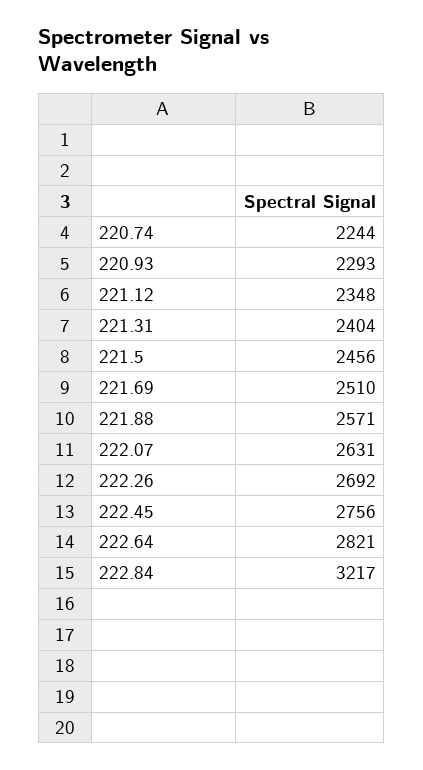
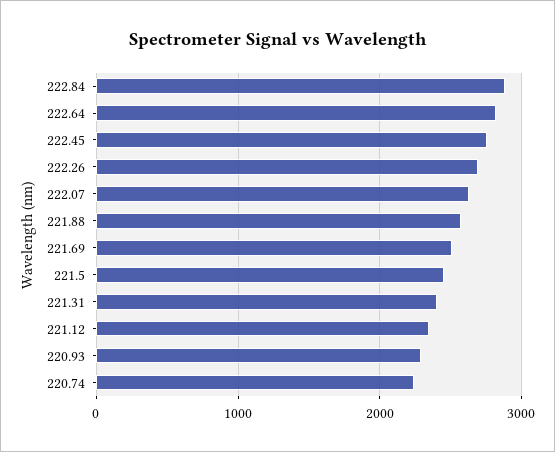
  {
    "220.74": 2244,
    "220.93": 2293,
    "221.12": 2348,
    "221.31": 2404,
    "221.5": 2456,
    "221.69": 2510,
    "221.88": 2571,
    "222.07": 2631,
    "222.26": 2692,
    "222.45": 2756,
    "222.64": 2821,
-   "222.84": 3217
+   "222.84": 2900
  }

